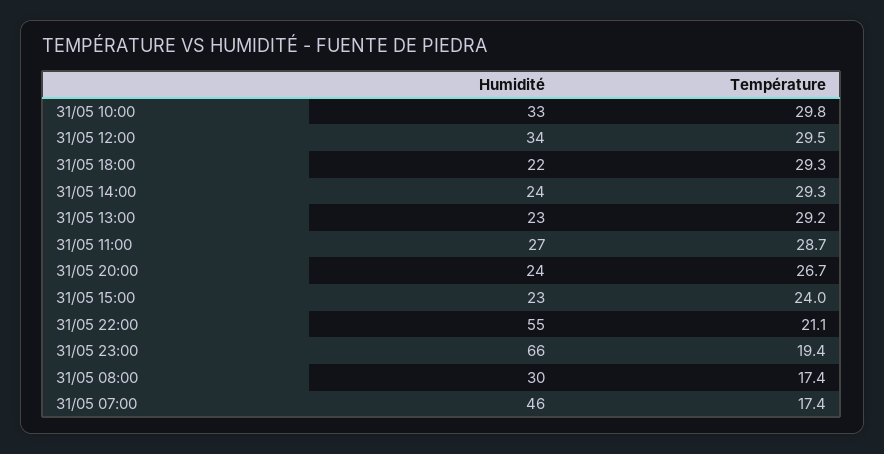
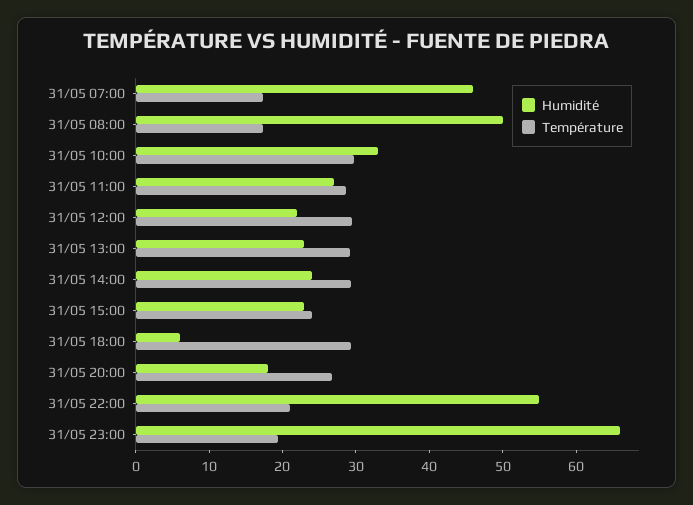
  {
    "Humidité": {
      "31/05 10:00": 33,
-     "31/05 12:00": 34,
+     "31/05 12:00": 22,
-     "31/05 18:00": 22,
+     "31/05 18:00": 6,
      "31/05 14:00": 24,
      "31/05 13:00": 23,
      "31/05 11:00": 27,
-     "31/05 20:00": 24,
+     "31/05 20:00": 18,
      "31/05 15:00": 23,
      "31/05 22:00": 55,
      "31/05 23:00": 66,
-     "31/05 08:00": 30,
+     "31/05 08:00": 50,
      "31/05 07:00": 46
    },
    "Température": {
      "31/05 10:00": 29.8,
      "31/05 12:00": 29.5,
      "31/05 18:00": 29.3,
      "31/05 14:00": 29.3,
      "31/05 13:00": 29.2,
      "31/05 11:00": 28.7,
      "31/05 20:00": 26.7,
      "31/05 15:00": 24,
      "31/05 22:00": 21.1,
      "31/05 23:00": 19.4,
      "31/05 08:00": 17.4,
      "31/05 07:00": 17.4
    }
  }

